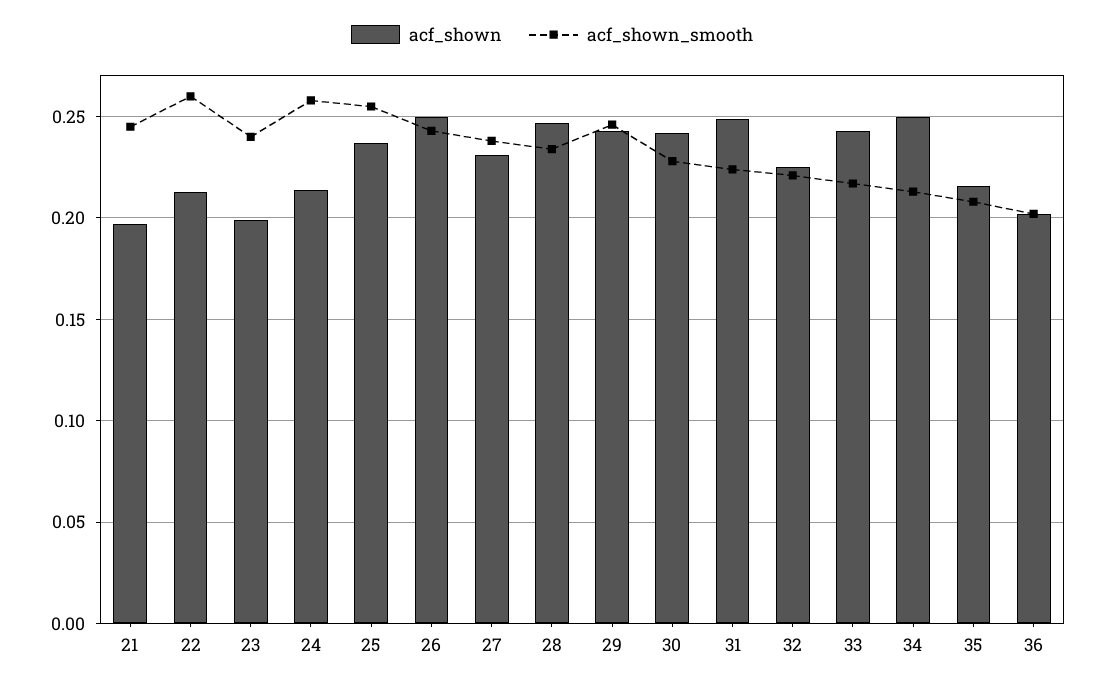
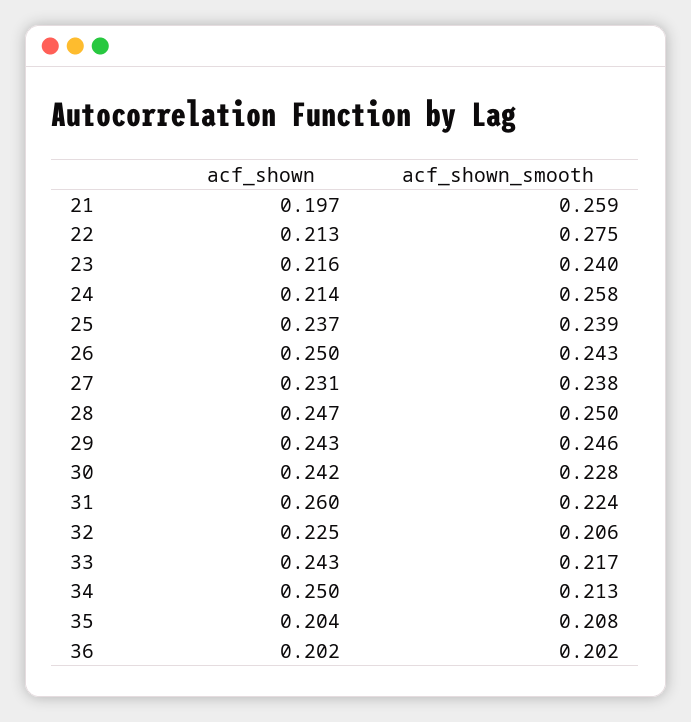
  {
    "acf_shown": {
      "21": 0.197,
      "22": 0.213,
-     "23": 0.2,
+     "23": 0.216,
      "24": 0.214,
      "25": 0.237,
      "26": 0.25,
      "27": 0.231,
      "28": 0.247,
      "29": 0.243,
      "30": 0.242,
-     "31": 0.25,
+     "31": 0.26,
      "32": 0.225,
      "33": 0.243,
      "34": 0.25,
-     "35": 0.215,
+     "35": 0.204,
      "36": 0.202
    },
    "acf_shown_smooth": {
-     "21": 0.245,
+     "21": 0.259,
-     "22": 0.26,
+     "22": 0.275,
      "23": 0.24,
      "24": 0.258,
-     "25": 0.255,
+     "25": 0.239,
      "26": 0.243,
      "27": 0.238,
-     "28": 0.235,
+     "28": 0.25,
      "29": 0.246,
      "30": 0.228,
      "31": 0.224,
-     "32": 0.22,
+     "32": 0.206,
      "33": 0.217,
      "34": 0.213,
      "35": 0.208,
      "36": 0.202
    }
  }

